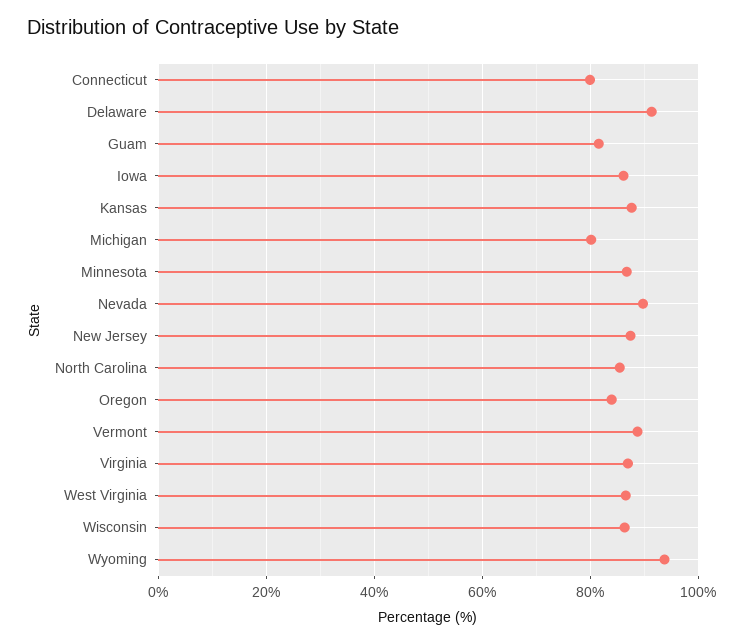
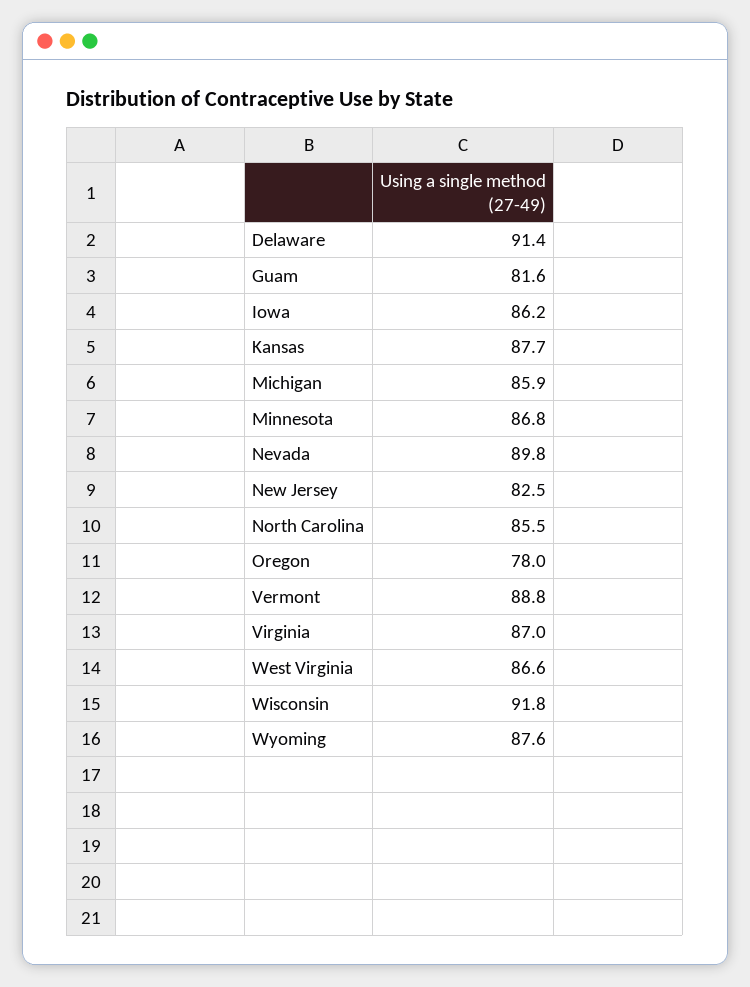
  {
-   "Connecticut": 80,
    "Delaware": 91.4,
    "Guam": 81.6,
    "Iowa": 86.2,
    "Kansas": 87.7,
-   "Michigan": 80,
+   "Michigan": 85.9,
    "Minnesota": 86.8,
    "Nevada": 89.8,
-   "New Jersey": 88,
+   "New Jersey": 82.5,
    "North Carolina": 85.5,
-   "Oregon": 84,
+   "Oregon": 78,
    "Vermont": 88.8,
    "Virginia": 87,
    "West Virginia": 86.6,
-   "Wisconsin": 86,
+   "Wisconsin": 91.8,
-   "Wyoming": 94
+   "Wyoming": 87.6
  }

